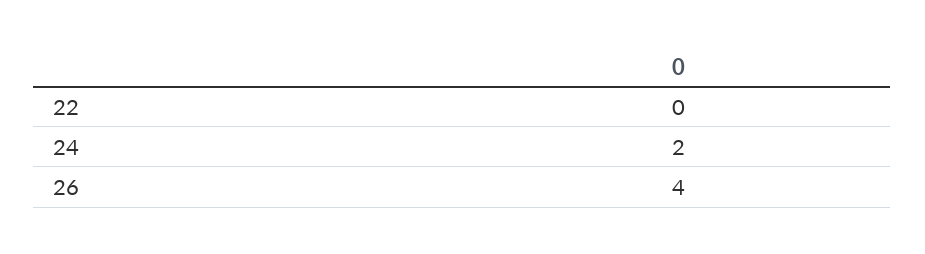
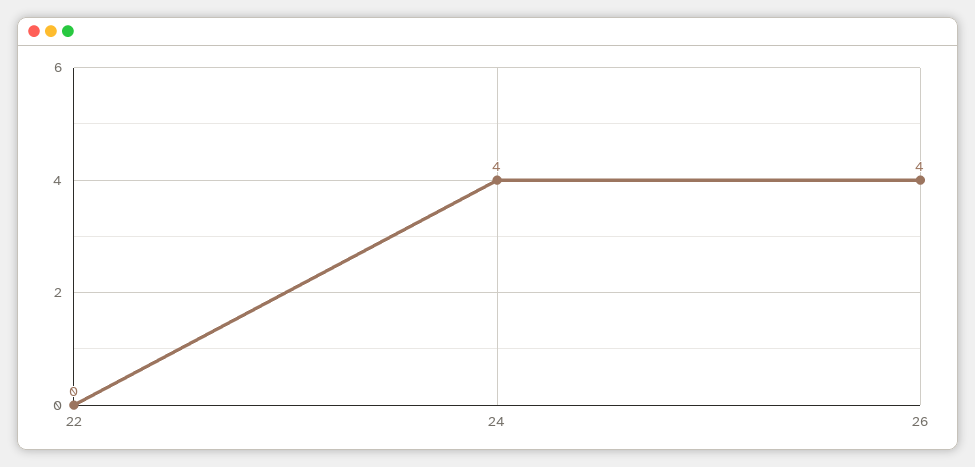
  {
    "22": 0,
-   "24": 2,
+   "24": 4,
    "26": 4
  }

